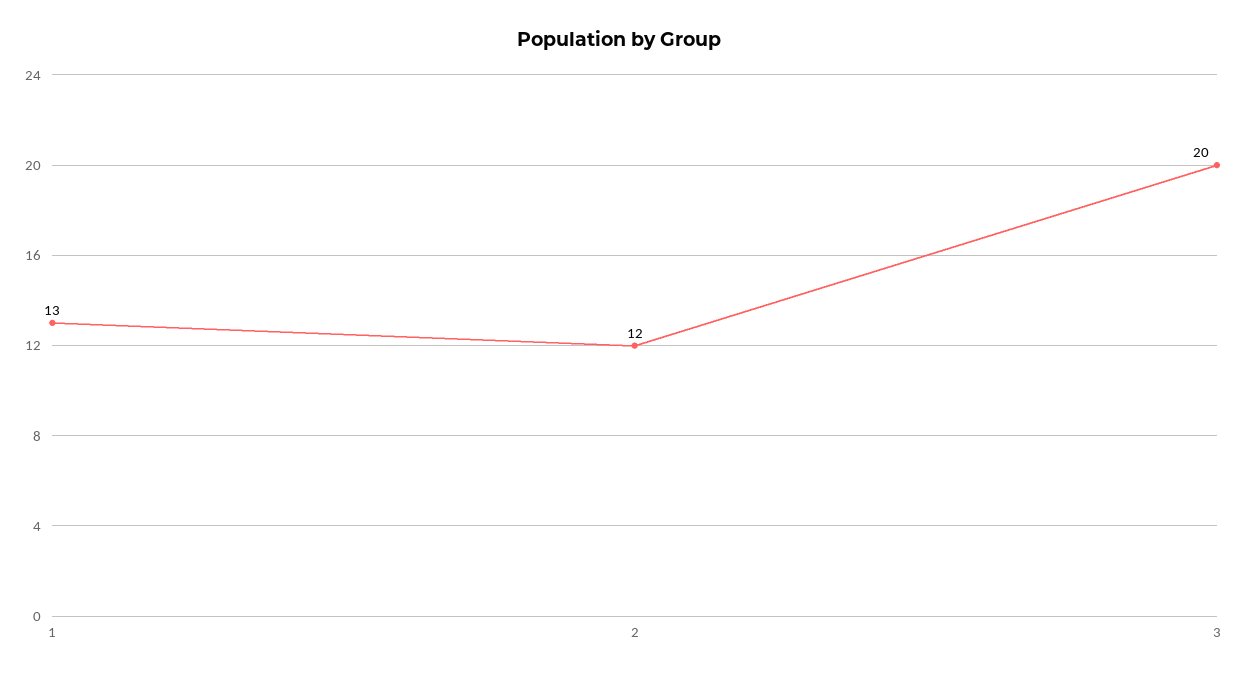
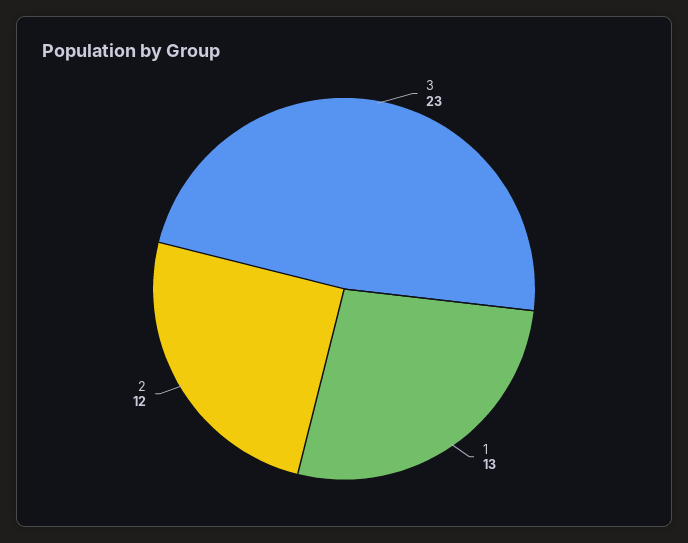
  {
    "1": 13,
    "2": 12,
-   "3": 20
+   "3": 23
  }

